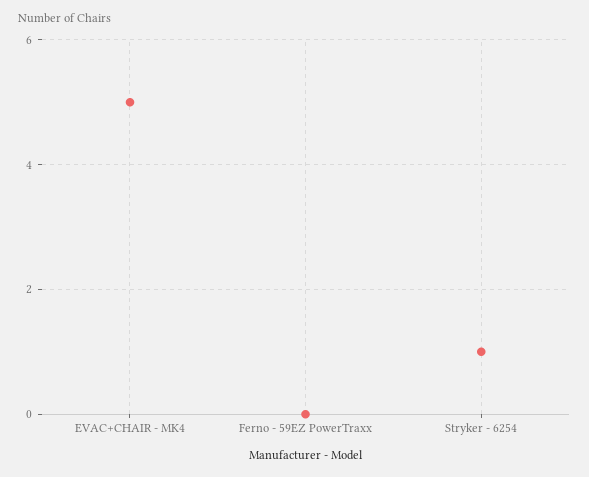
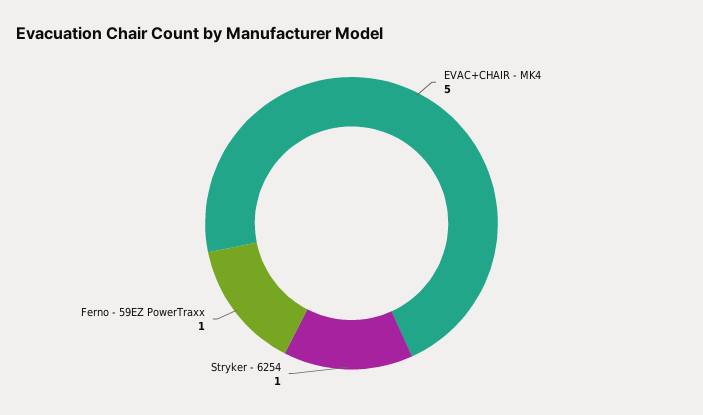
  {
    "EVAC+CHAIR - MK4": 5,
-   "Ferno - 59EZ PowerTraxx": 0,
+   "Ferno - 59EZ PowerTraxx": 1,
    "Stryker - 6254": 1
  }

